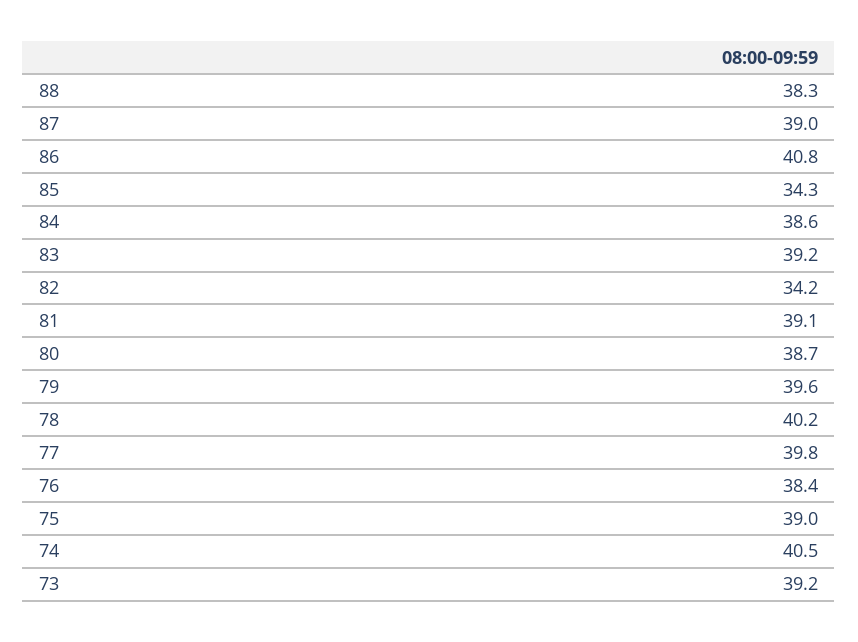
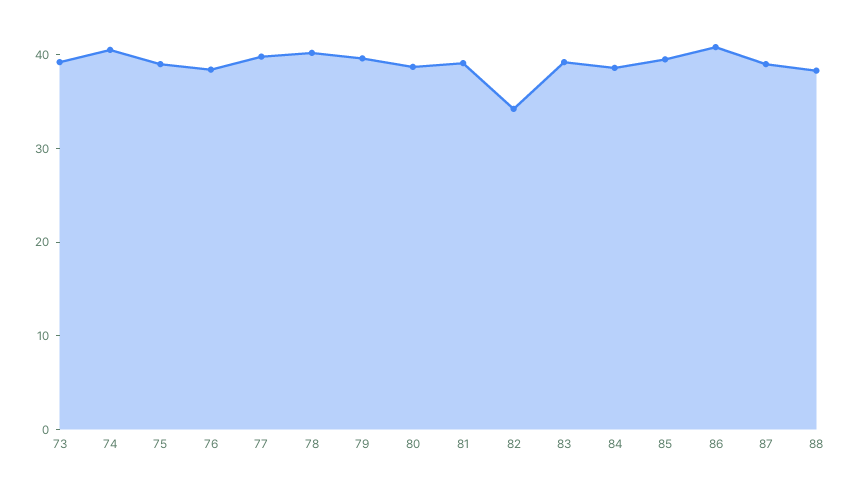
  {
    "88": 38.3,
    "87": 39,
    "86": 40.8,
-   "85": 34.3,
+   "85": 40,
    "84": 38.6,
    "83": 39.2,
    "82": 34.2,
    "81": 39.1,
    "80": 38.7,
    "79": 39.6,
    "78": 40.2,
    "77": 39.8,
    "76": 38.4,
    "75": 39,
    "74": 40.5,
    "73": 39.2
  }

